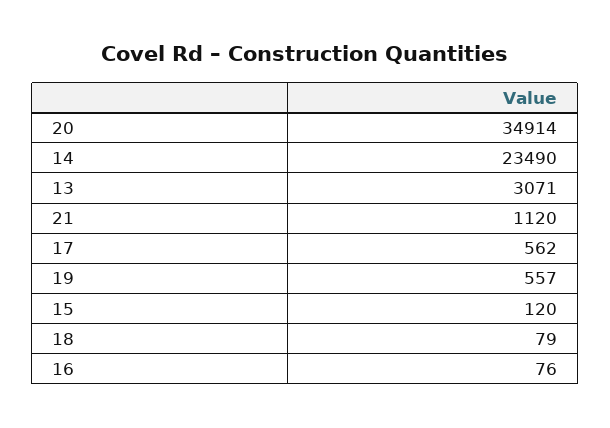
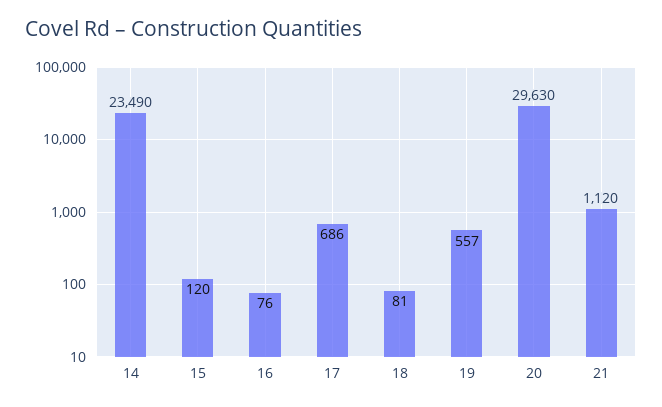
  {
-   "20": 34914,
+   "20": 29630,
    "14": 23490,
-   "13": 3071,
    "21": 1120,
-   "17": 562,
+   "17": 686,
    "19": 557,
    "15": 120,
-   "18": 79,
+   "18": 81,
    "16": 76
  }

